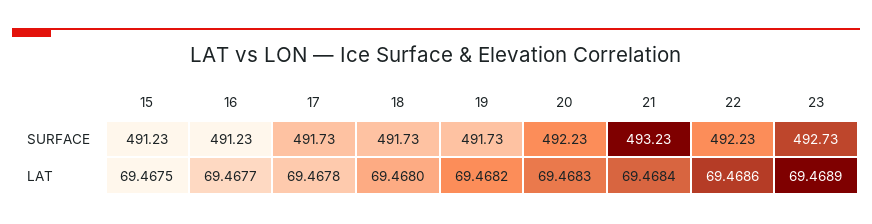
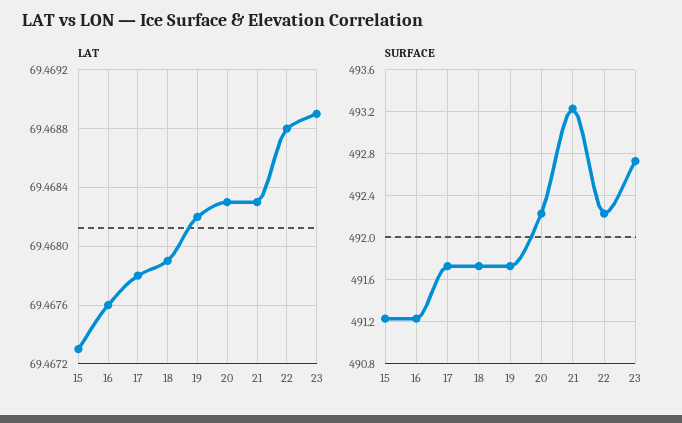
  {
    "SURFACE": {
      "15": 491.23,
      "16": 491.23,
      "17": 491.73,
      "18": 491.73,
      "19": 491.73,
      "20": 492.23,
      "21": 493.23,
      "22": 492.23,
      "23": 492.73
    },
    "LAT": {
-     "15": 69.4675,
+     "15": 69.4673,
-     "16": 69.4677,
+     "16": 69.4676,
      "17": 69.4678,
-     "18": 69.468,
+     "18": 69.4679,
      "19": 69.4682,
      "20": 69.4683,
-     "21": 69.4684,
+     "21": 69.4683,
-     "22": 69.4686,
+     "22": 69.4688,
      "23": 69.4689
    }
  }

